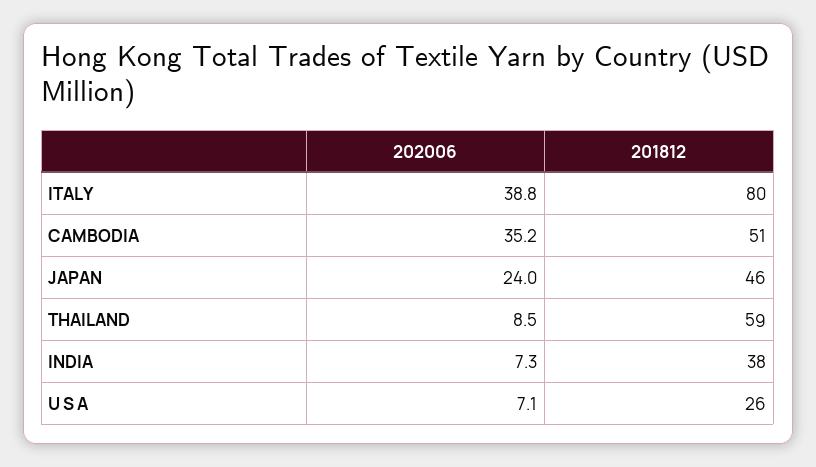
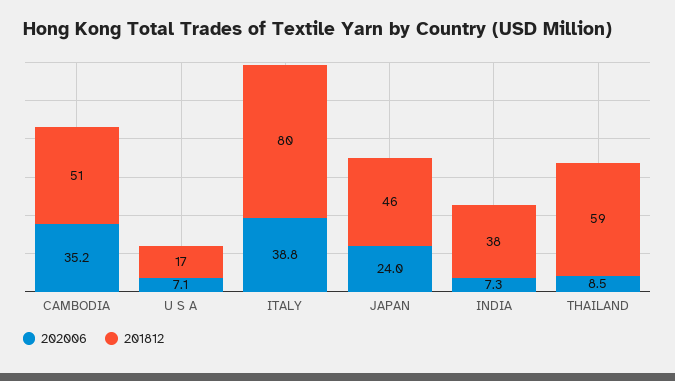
  {
    "202006": {
      "ITALY": 38.8,
      "CAMBODIA": 35.2,
      "JAPAN": 24,
      "THAILAND": 8.5,
      "INDIA": 7.3,
      "U S A": 7.1
    },
    "201812": {
      "ITALY": 80,
      "CAMBODIA": 51,
      "JAPAN": 46,
      "THAILAND": 59,
      "INDIA": 38,
-     "U S A": 26
+     "U S A": 17
    }
  }

